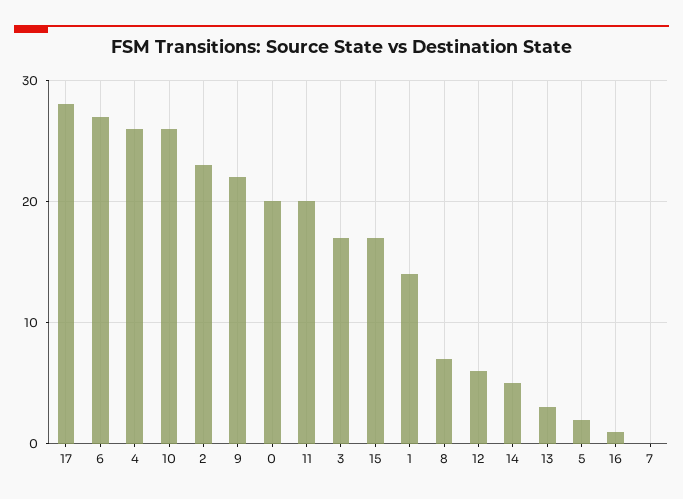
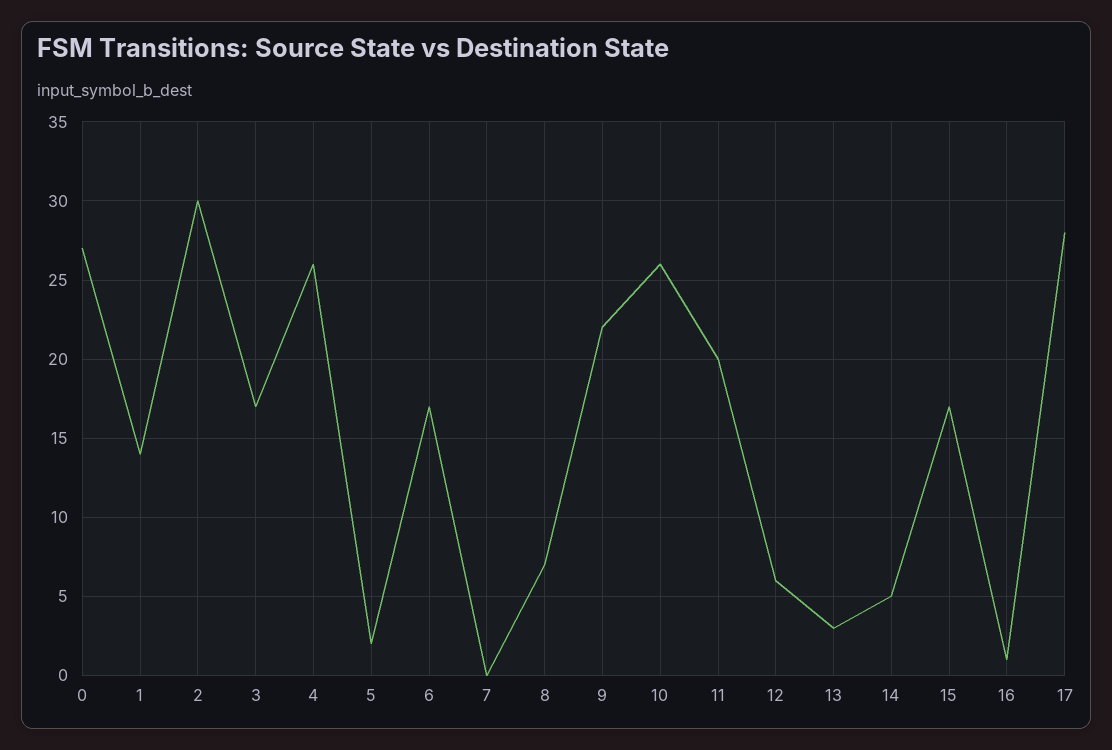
  {
    "17": 28,
-   "6": 27,
+   "6": 17,
    "4": 26,
    "10": 26,
-   "2": 23,
+   "2": 30,
    "9": 22,
-   "0": 20,
+   "0": 27,
    "11": 20,
    "3": 17,
    "15": 17,
    "1": 14,
    "8": 7,
    "12": 6,
    "14": 5,
    "13": 3,
    "5": 2,
    "16": 1,
    "7": 0
  }

